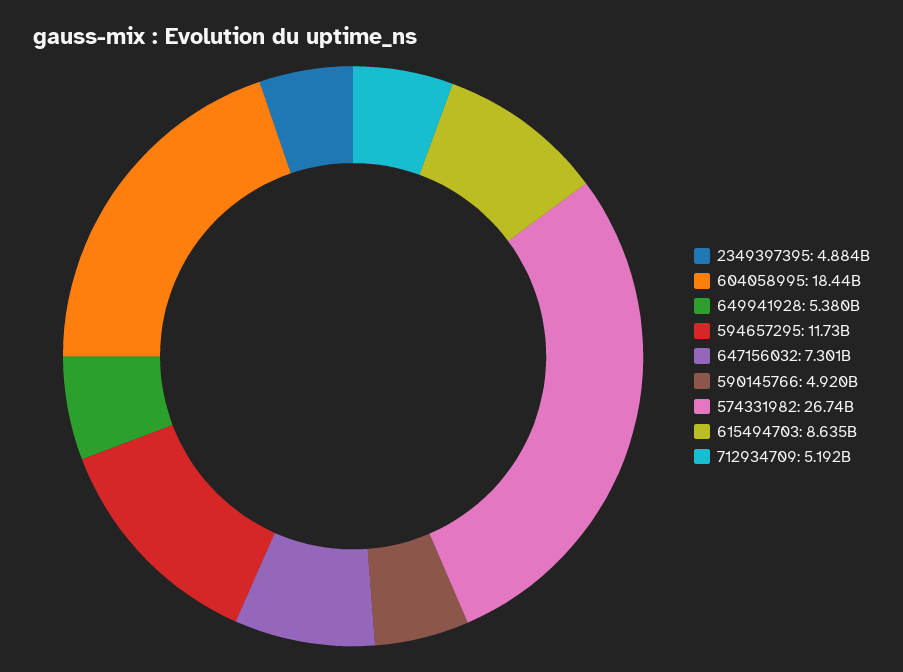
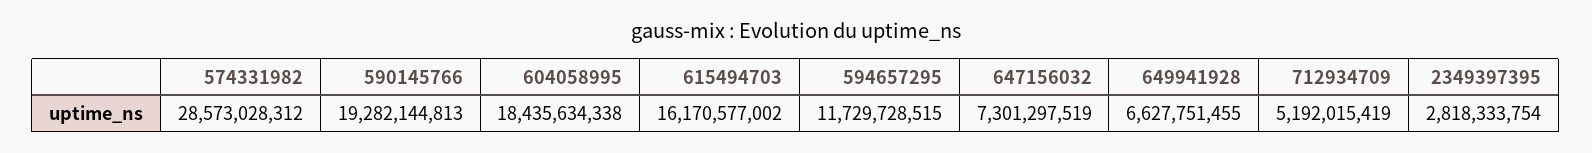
  {
-   "2349397395": 4884000000,
+   "2349397395": 2818333754,
    "604058995": 18435634338,
-   "649941928": 5380000000,
+   "649941928": 6627751455,
    "594657295": 11729728515,
    "647156032": 7301297519,
-   "590145766": 4920000000,
+   "590145766": 19282144813,
-   "574331982": 26740000000,
+   "574331982": 28573028312,
-   "615494703": 8635000000,
+   "615494703": 16170577002,
    "712934709": 5192015419
  }

